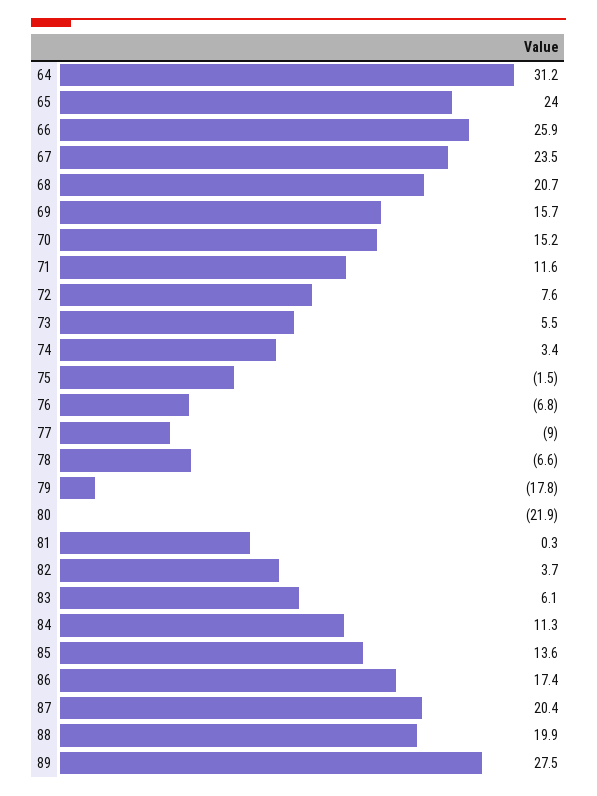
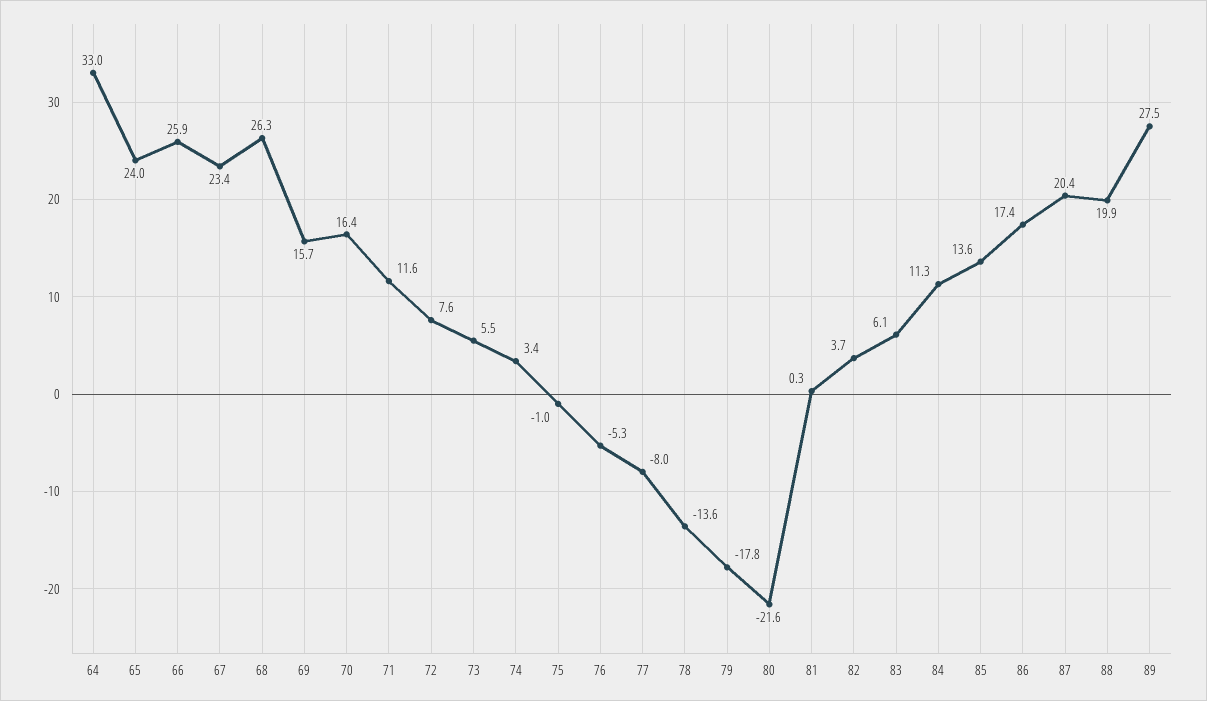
  {
-   "64": 31.2,
+   "64": 33,
    "65": 24,
    "66": 25.9,
-   "67": 23.5,
+   "67": 23.4,
-   "68": 20.7,
+   "68": 26.3,
    "69": 15.7,
-   "70": 15.2,
+   "70": 16.4,
    "71": 11.6,
    "72": 7.6,
    "73": 5.5,
    "74": 3.4,
-   "75": -1.5,
+   "75": -1,
-   "76": -6.8,
+   "76": -5.3,
-   "77": -9,
+   "77": -8,
-   "78": -6.6,
+   "78": -13.6,
    "79": -17.8,
-   "80": -21.9,
+   "80": -21.6,
    "81": 0.3,
    "82": 3.7,
    "83": 6.1,
    "84": 11.3,
    "85": 13.6,
    "86": 17.4,
    "87": 20.4,
    "88": 19.9,
    "89": 27.5
  }

